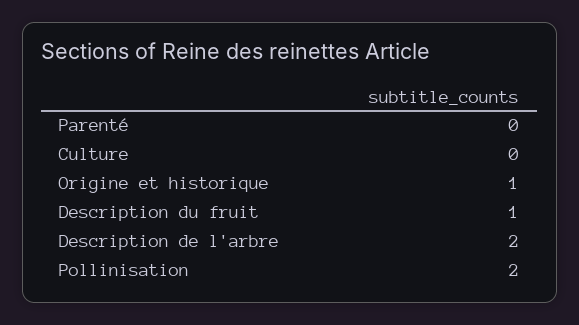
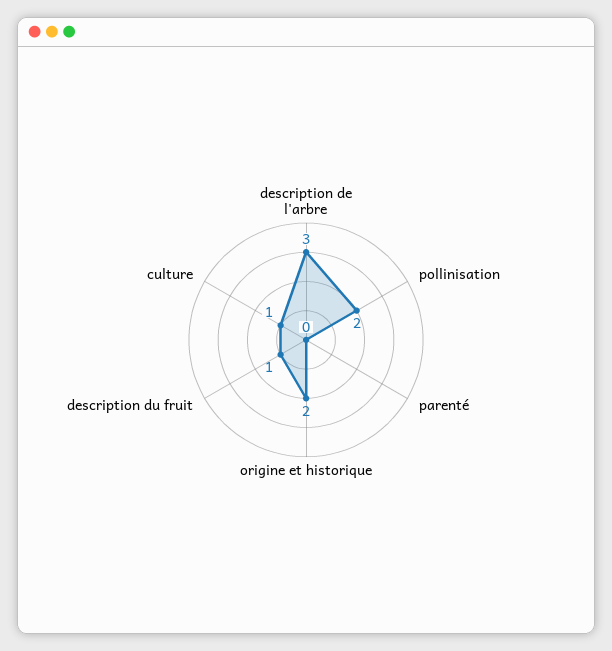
  {
    "Parenté": 0,
-   "Culture": 0,
+   "Culture": 1,
-   "Origine et historique": 1,
+   "Origine et historique": 2,
    "Description du fruit": 1,
-   "Description de l'arbre": 2,
+   "Description de l'arbre": 3,
    "Pollinisation": 2
  }

